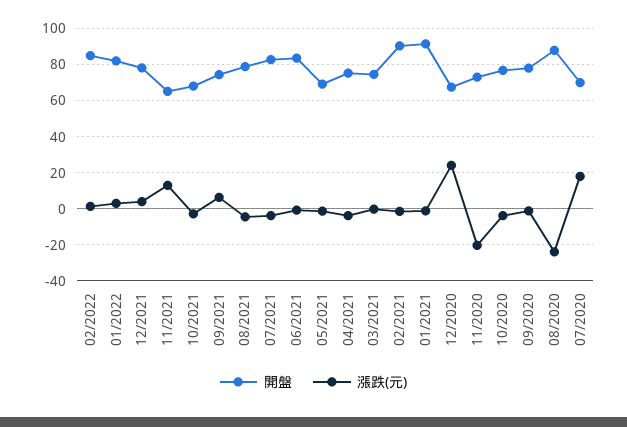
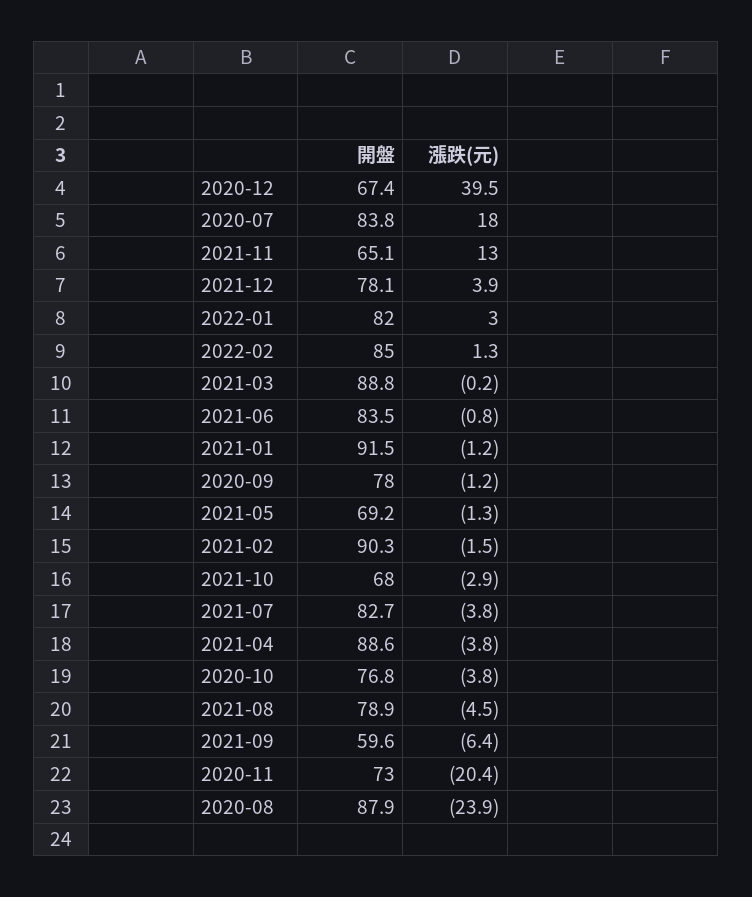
  {
    "開盤": {
      "02/2022": 85,
      "01/2022": 82,
      "12/2021": 78.1,
      "11/2021": 65.1,
      "10/2021": 68,
-     "09/2021": 75,
+     "09/2021": 59.6,
      "08/2021": 78.9,
      "07/2021": 82.7,
      "06/2021": 83.5,
      "05/2021": 69.2,
-     "04/2021": 75,
+     "04/2021": 88.6,
-     "03/2021": 75,
+     "03/2021": 88.8,
      "02/2021": 90.3,
      "01/2021": 91.5,
      "12/2020": 67.4,
      "11/2020": 73,
      "10/2020": 76.8,
      "09/2020": 78,
      "08/2020": 87.9,
-     "07/2020": 70
+     "07/2020": 83.8
    },
    "漲跌(元)": {
      "02/2022": 1.3,
      "01/2022": 3,
      "12/2021": 3.9,
      "11/2021": 13,
      "10/2021": -2.9,
-     "09/2021": 5,
+     "09/2021": -6.4,
      "08/2021": -4.5,
      "07/2021": -3.8,
      "06/2021": -0.8,
      "05/2021": -1.3,
      "04/2021": -3.8,
      "03/2021": -0.2,
      "02/2021": -1.5,
      "01/2021": -1.2,
-     "12/2020": 25,
+     "12/2020": 39.5,
      "11/2020": -20.4,
      "10/2020": -3.8,
      "09/2020": -1.2,
      "08/2020": -23.9,
      "07/2020": 18
    }
  }

